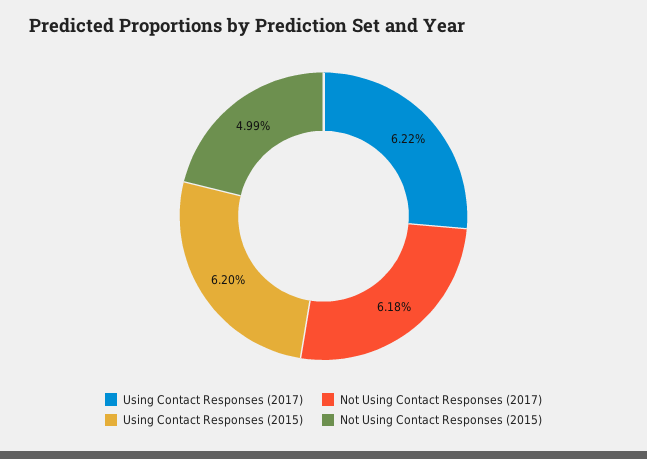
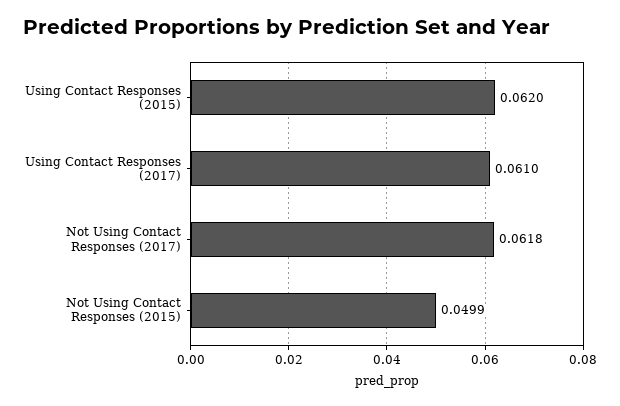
  {
-   "Using Contact Responses (2017)": 0.0622,
+   "Using Contact Responses (2017)": 0.061,
    "Not Using Contact Responses (2017)": 0.0618,
    "Using Contact Responses (2015)": 0.062,
    "Not Using Contact Responses (2015)": 0.0499
  }

